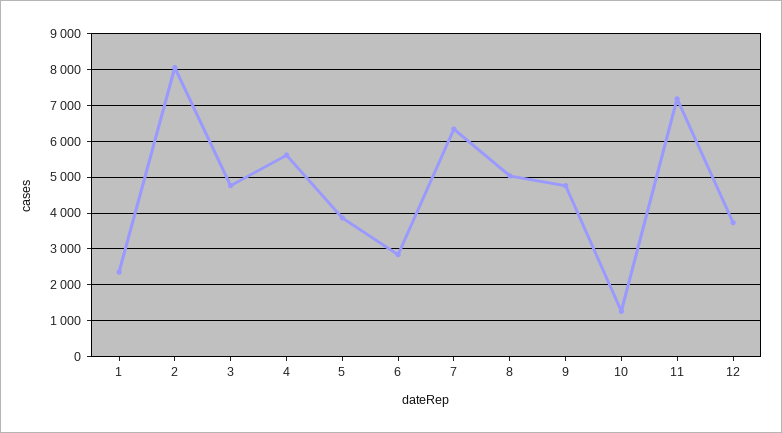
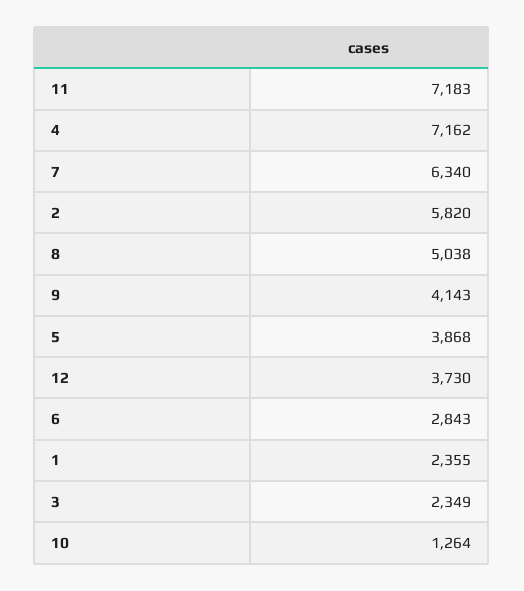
  {
    "1": 2355,
-   "2": 8000,
+   "2": 5820,
-   "3": 4800,
+   "3": 2349,
-   "4": 5600,
+   "4": 7162,
    "5": 3868,
    "6": 2843,
    "7": 6340,
    "8": 5038,
-   "9": 4800,
+   "9": 4143,
    "10": 1264,
    "11": 7183,
    "12": 3730
  }

